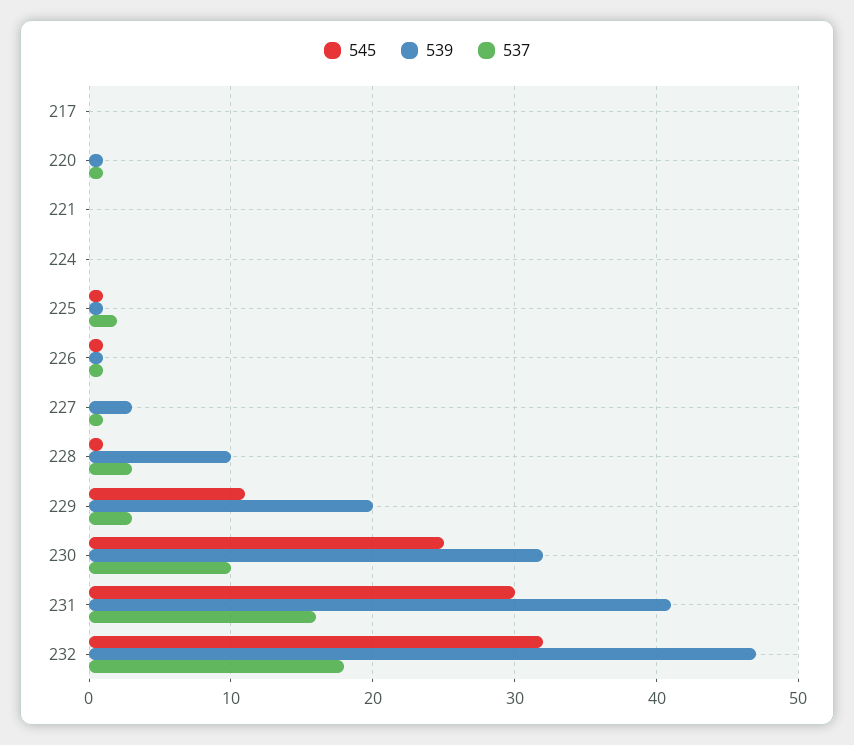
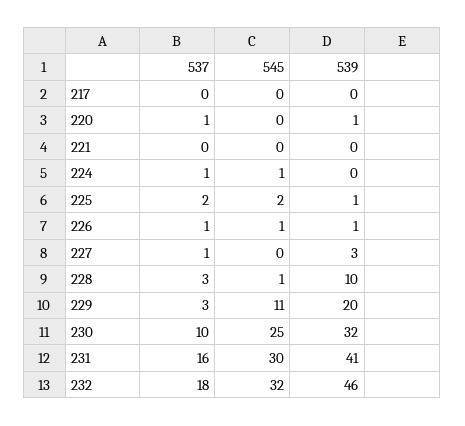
  {
    "545": {
      "217": 0,
      "220": 0,
      "221": 0,
-     "224": 0,
+     "224": 1,
-     "225": 1,
+     "225": 2,
      "226": 1,
      "227": 0,
      "228": 1,
      "229": 11,
      "230": 25,
      "231": 30,
      "232": 32
    },
    "539": {
      "217": 0,
      "220": 1,
      "221": 0,
      "224": 0,
      "225": 1,
      "226": 1,
      "227": 3,
      "228": 10,
      "229": 20,
      "230": 32,
      "231": 41,
-     "232": 47
+     "232": 46
    },
    "537": {
      "217": 0,
      "220": 1,
      "221": 0,
-     "224": 0,
+     "224": 1,
      "225": 2,
      "226": 1,
      "227": 1,
      "228": 3,
      "229": 3,
      "230": 10,
      "231": 16,
      "232": 18
    }
  }

